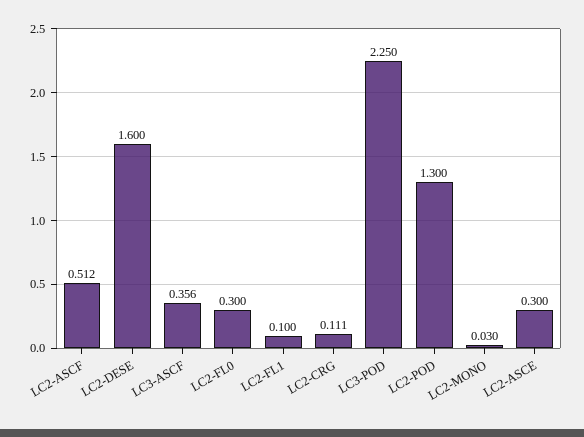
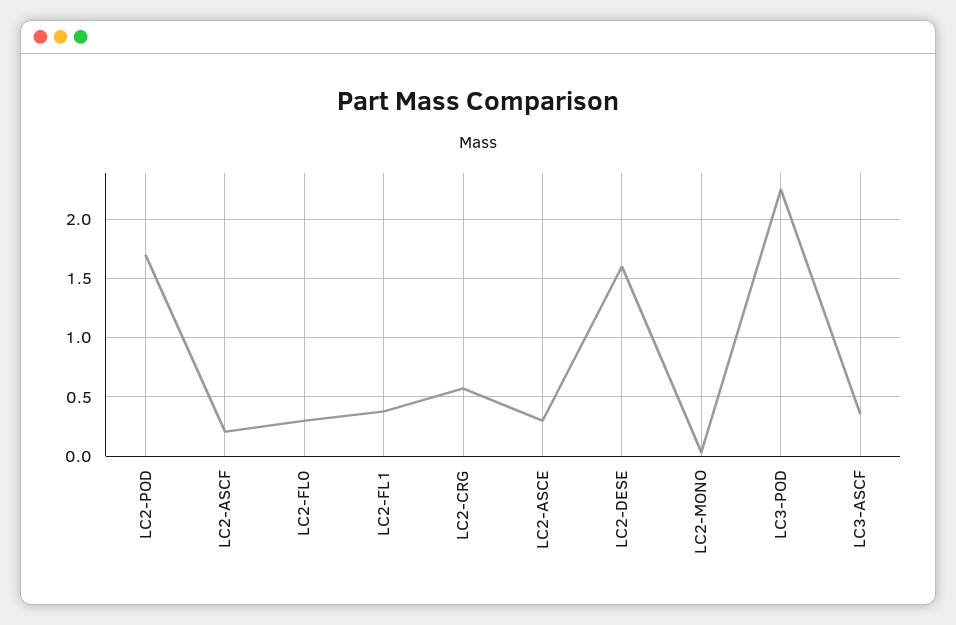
  {
-   "LC2-ASCF": 0.512,
+   "LC2-ASCF": 0.2,
    "LC2-DESE": 1.6,
    "LC3-ASCF": 0.356,
    "LC2-FL0": 0.3,
-   "LC2-FL1": 0.1,
+   "LC2-FL1": 0.4,
-   "LC2-CRG": 0.111,
+   "LC2-CRG": 0.6,
    "LC3-POD": 2.25,
-   "LC2-POD": 1.3,
+   "LC2-POD": 1.7,
    "LC2-MONO": 0.03,
    "LC2-ASCE": 0.3
  }

